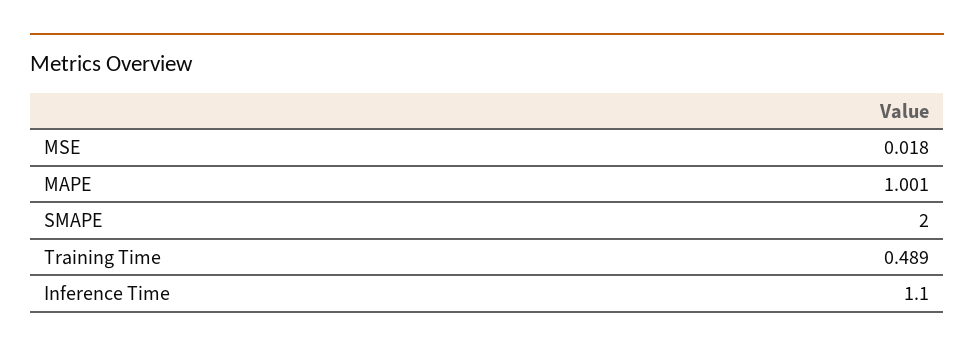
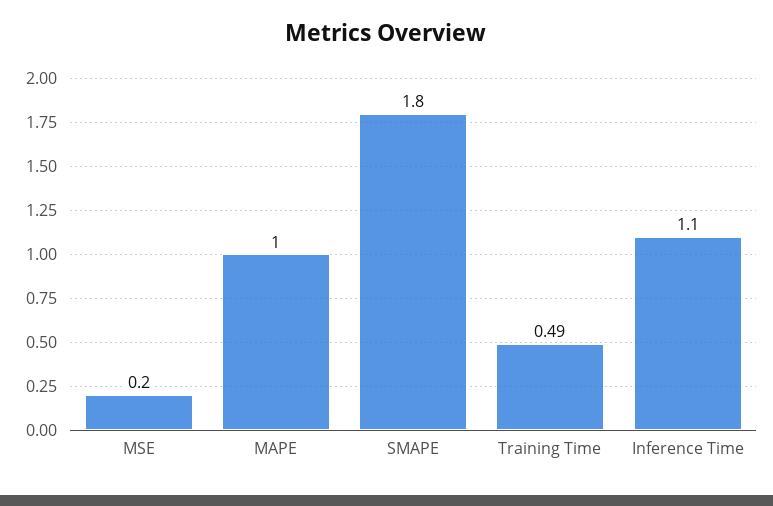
  {
-   "MSE": 0.018,
+   "MSE": 0.2,
    "MAPE": 1.001,
-   "SMAPE": 2,
+   "SMAPE": 1.8,
    "Training Time": 0.489,
    "Inference Time": 1.1
  }

